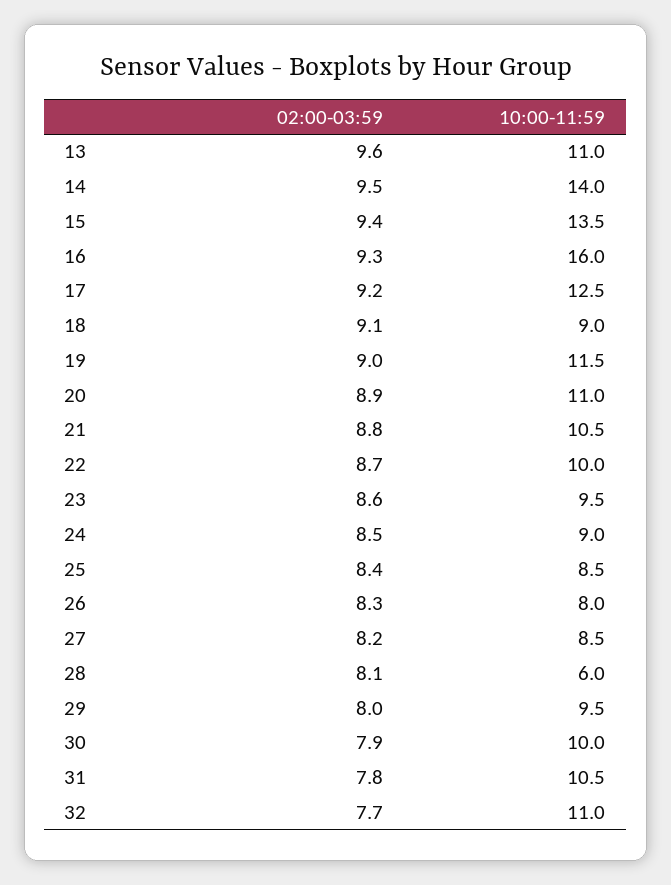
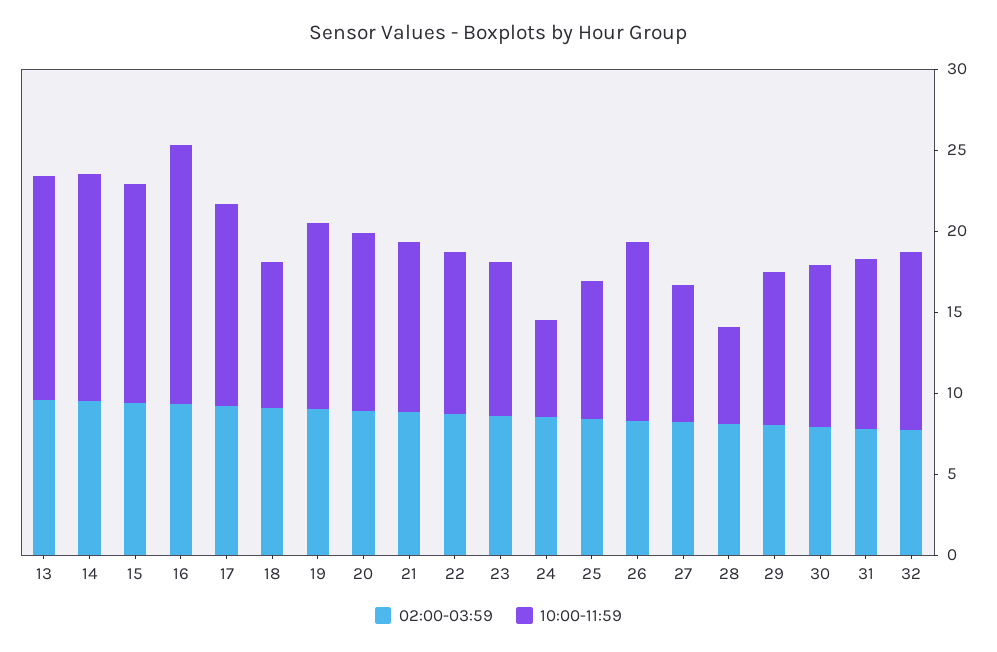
  {
    "02:00-03:59": {
      "13": 9.6,
      "14": 9.5,
      "15": 9.4,
      "16": 9.3,
      "17": 9.2,
      "18": 9.1,
      "19": 9,
      "20": 8.9,
      "21": 8.8,
      "22": 8.7,
      "23": 8.6,
      "24": 8.5,
      "25": 8.4,
      "26": 8.3,
      "27": 8.2,
      "28": 8.1,
      "29": 8,
      "30": 7.9,
      "31": 7.8,
      "32": 7.7
    },
    "10:00-11:59": {
-     "13": 11,
+     "13": 14,
      "14": 14,
      "15": 13.5,
      "16": 16,
      "17": 12.5,
      "18": 9,
      "19": 11.5,
      "20": 11,
      "21": 10.5,
      "22": 10,
      "23": 9.5,
-     "24": 9,
+     "24": 6,
      "25": 8.5,
-     "26": 8,
+     "26": 11,
      "27": 8.5,
      "28": 6,
      "29": 9.5,
      "30": 10,
      "31": 10.5,
      "32": 11
    }
  }

